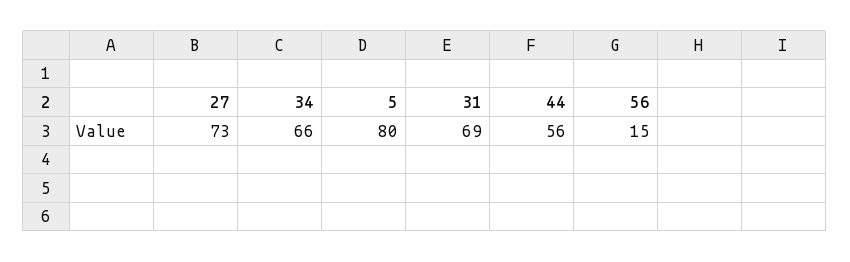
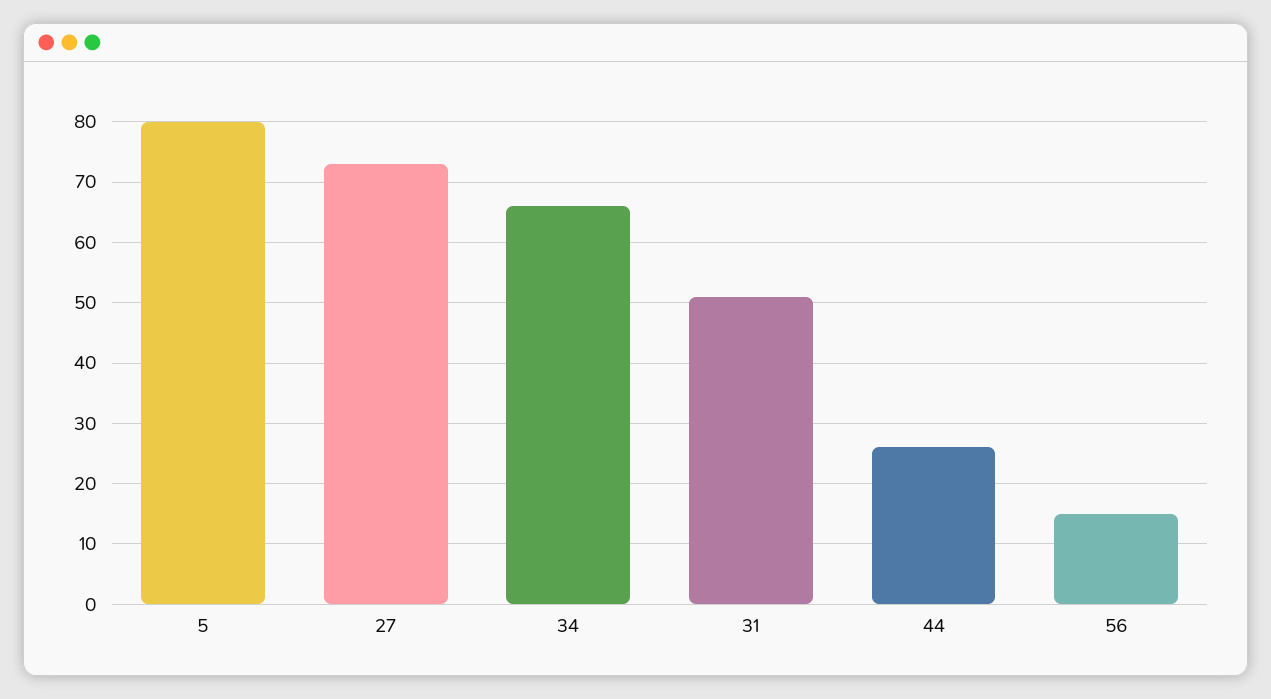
  {
    "27": 73,
    "34": 66,
    "5": 80,
-   "31": 69,
+   "31": 51,
-   "44": 56,
+   "44": 26,
    "56": 15
  }

